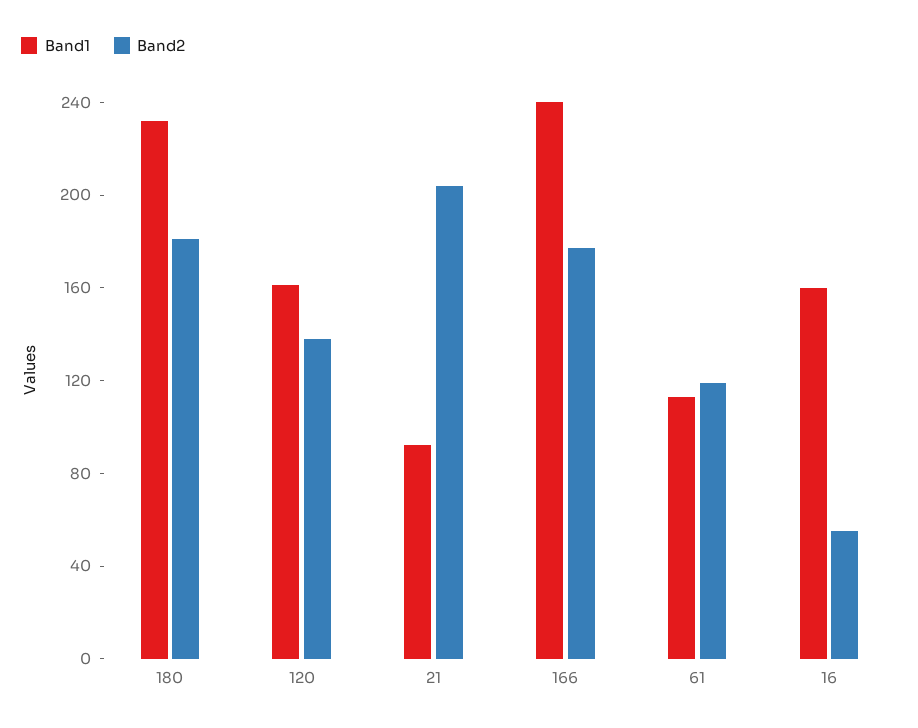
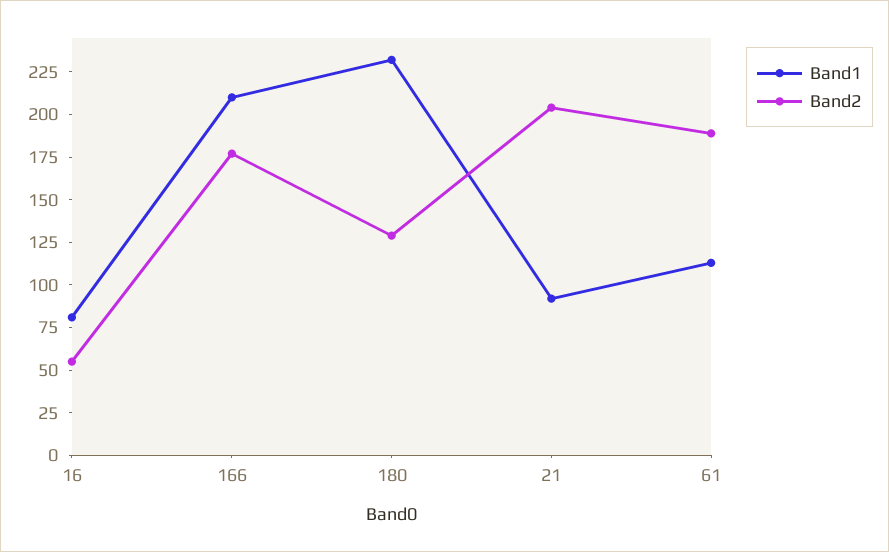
  {
    "Band1": {
      "180": 230,
-     "120": 160,
      "21": 90,
-     "166": 240,
+     "166": 210,
      "61": 115,
-     "16": 160
+     "16": 80
    },
    "Band2": {
-     "180": 180,
+     "180": 130,
-     "120": 140,
      "21": 205,
      "166": 175,
-     "61": 120,
+     "61": 190,
      "16": 55
    }
  }

